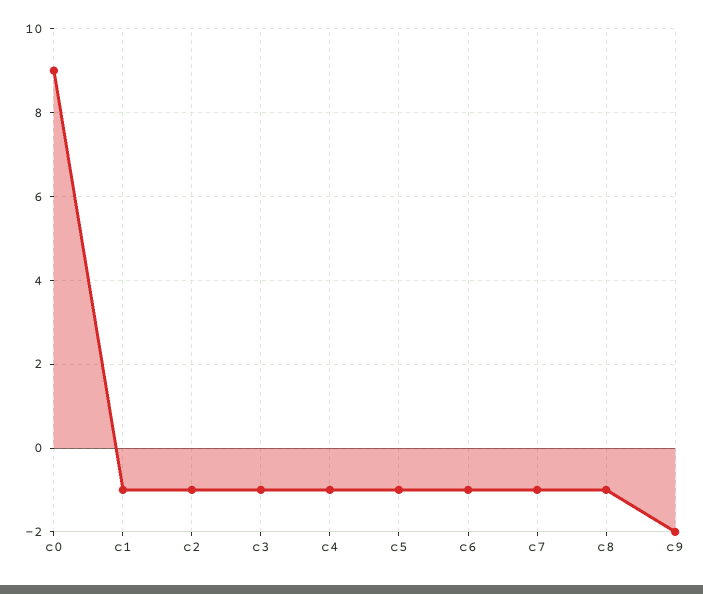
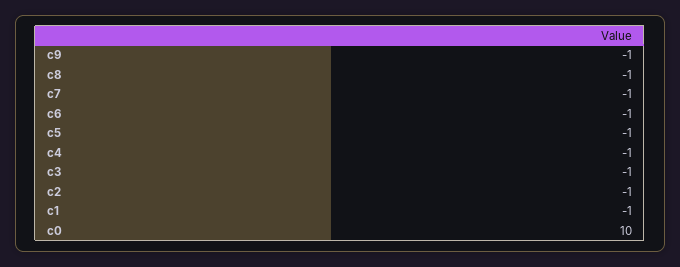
  {
-   "c0": 9,
+   "c0": 10,
    "c1": -1,
    "c2": -1,
    "c3": -1,
    "c4": -1,
    "c5": -1,
    "c6": -1,
    "c7": -1,
    "c8": -1,
-   "c9": -2
+   "c9": -1
  }

